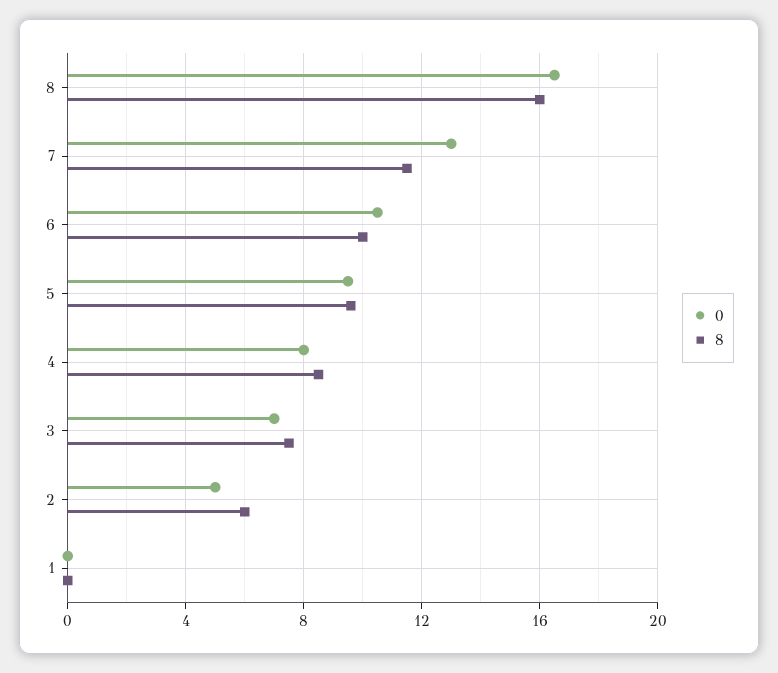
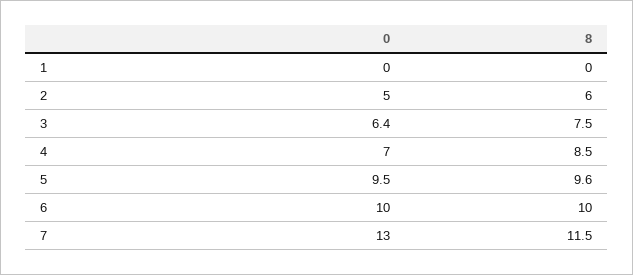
  {
    "0": {
-     "8": 16.5,
      "7": 13,
-     "6": 10.5,
+     "6": 10,
      "5": 9.5,
-     "4": 8,
+     "4": 7,
-     "3": 7,
+     "3": 6.4,
      "2": 5,
      "1": 0
    },
    "8": {
-     "8": 16,
      "7": 11.5,
      "6": 10,
      "5": 9.6,
      "4": 8.5,
      "3": 7.5,
      "2": 6,
      "1": 0
    }
  }

